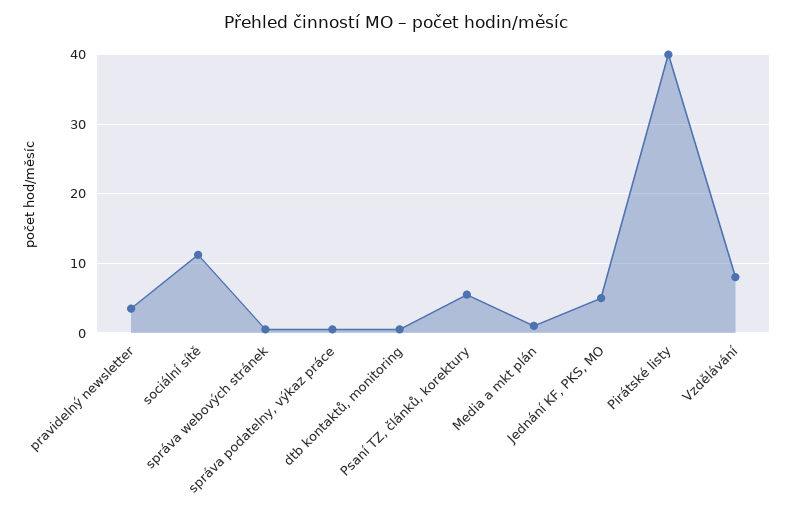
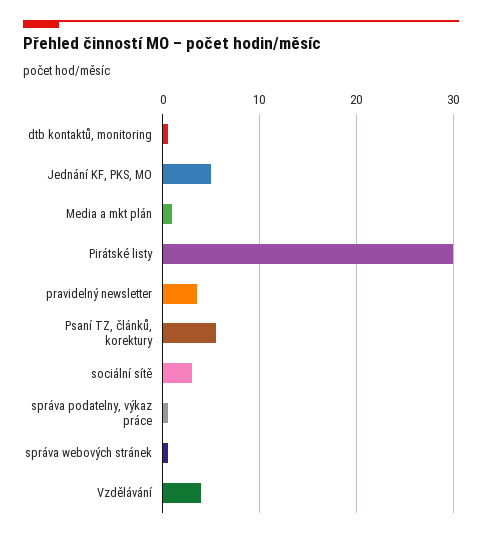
  {
    "pravidelný newsletter": 4,
-   "sociální sítě": 11,
+   "sociální sítě": 3,
    "správa webových stránek": 1,
    "správa podatelny, výkaz práce": 1,
    "dtb kontaktů, monitoring": 1,
    "Psaní TZ, článků, korektury": 6,
    "Media a mkt plán": 1,
    "Jednání KF, PKS, MO": 5,
-   "Pirátské listy": 40,
+   "Pirátské listy": 30,
-   "Vzdělávání": 8
+   "Vzdělávání": 4
  }

